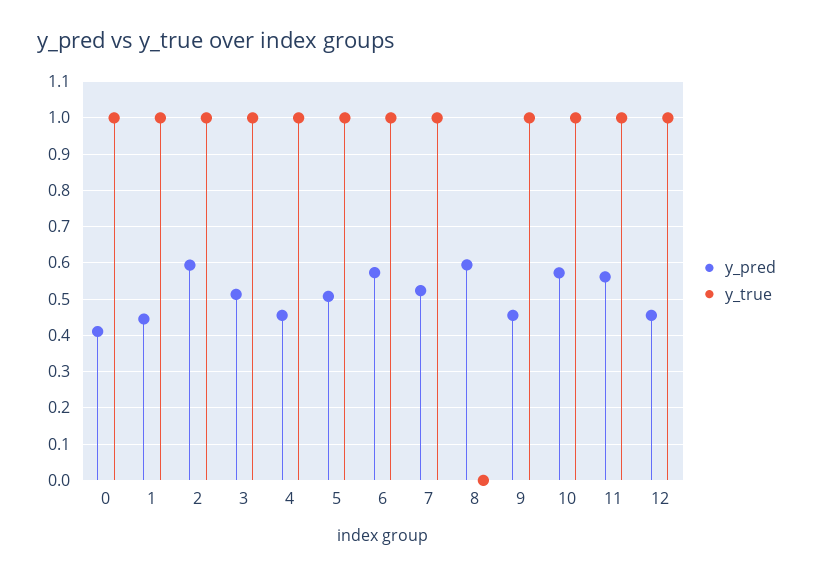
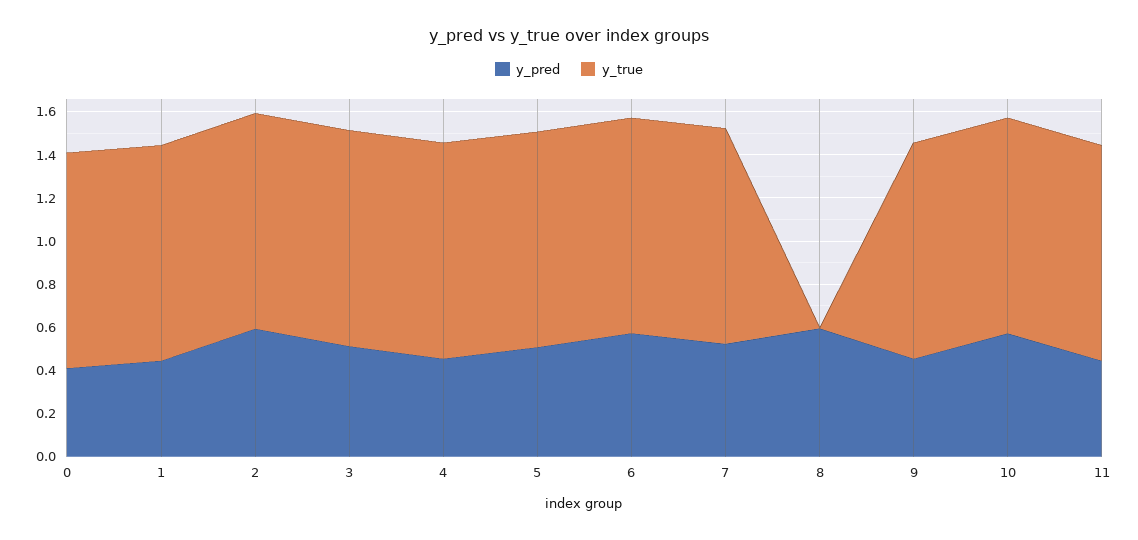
  {
    "y_pred": {
      "0": 0.42,
      "1": 0.44,
      "2": 0.6,
      "3": 0.52,
      "4": 0.46,
      "5": 0.5,
      "6": 0.58,
      "7": 0.52,
      "8": 0.6,
      "9": 0.46,
      "10": 0.58,
-     "11": 0.56,
+     "11": 0.45
-     "12": 0.46
    },
    "y_true": {
      "0": 1,
      "1": 1,
      "2": 1,
      "3": 1,
      "4": 1,
      "5": 1,
      "6": 1,
      "7": 1,
      "8": 0,
      "9": 1,
      "10": 1,
-     "11": 1,
+     "11": 1
-     "12": 1
    }
  }

